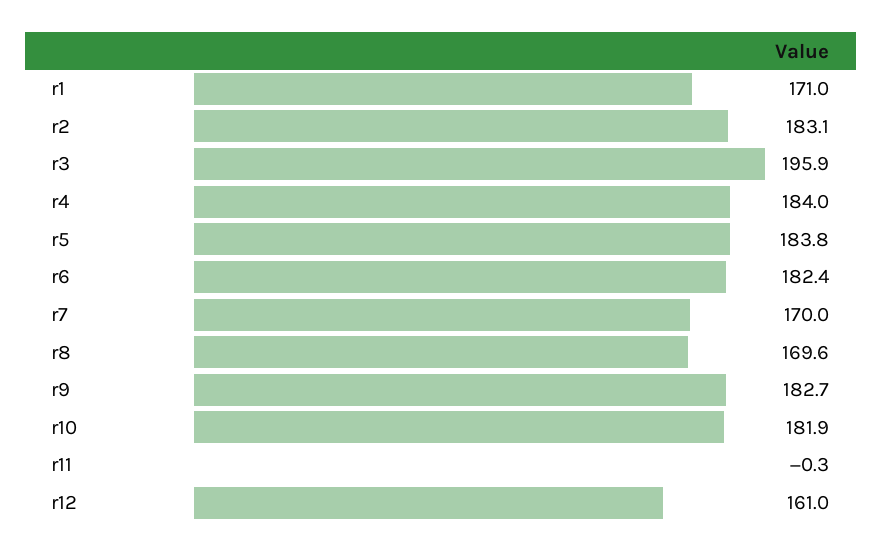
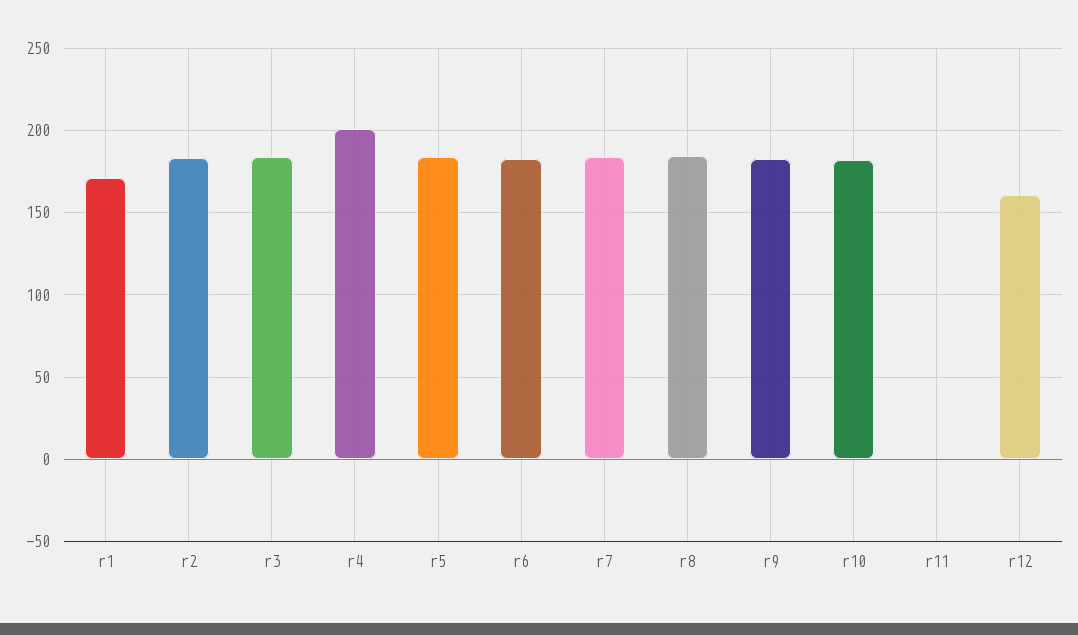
  {
    "r1": 171,
    "r2": 183.1,
-   "r3": 195.9,
+   "r3": 185,
-   "r4": 184,
+   "r4": 200,
    "r5": 183.8,
    "r6": 182.4,
-   "r7": 170,
+   "r7": 185,
-   "r8": 169.6,
+   "r8": 185,
    "r9": 182.7,
    "r10": 181.9,
    "r11": -0.3,
    "r12": 161
  }

